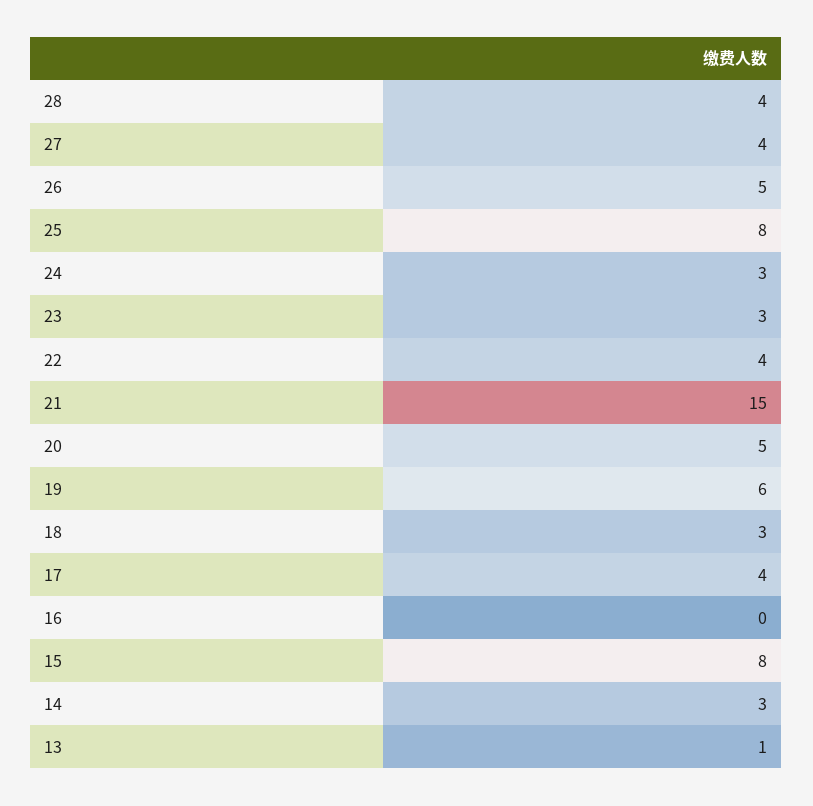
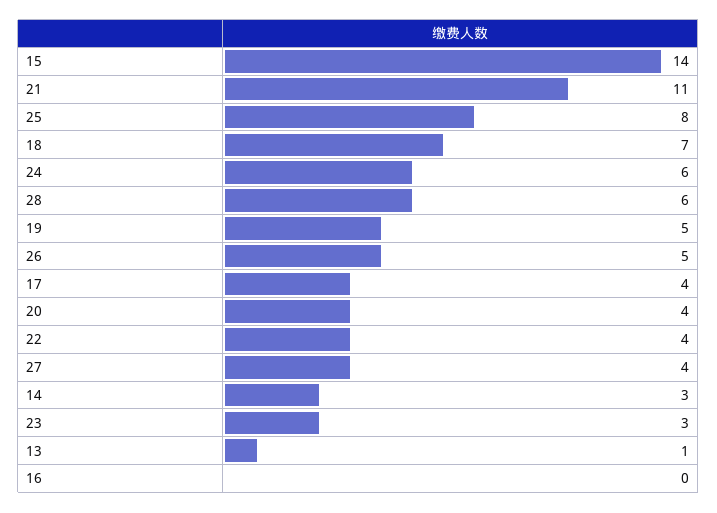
  {
-   "28": 4,
+   "28": 6,
    "27": 4,
    "26": 5,
    "25": 8,
-   "24": 3,
+   "24": 6,
    "23": 3,
    "22": 4,
-   "21": 15,
+   "21": 11,
-   "20": 5,
+   "20": 4,
-   "19": 6,
+   "19": 5,
-   "18": 3,
+   "18": 7,
    "17": 4,
    "16": 0,
-   "15": 8,
+   "15": 14,
    "14": 3,
    "13": 1
  }

